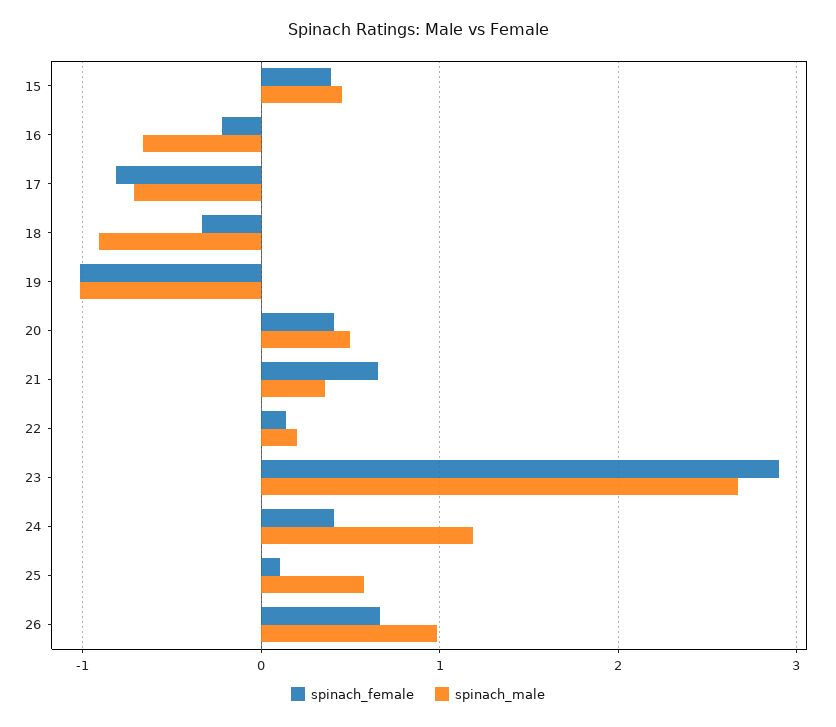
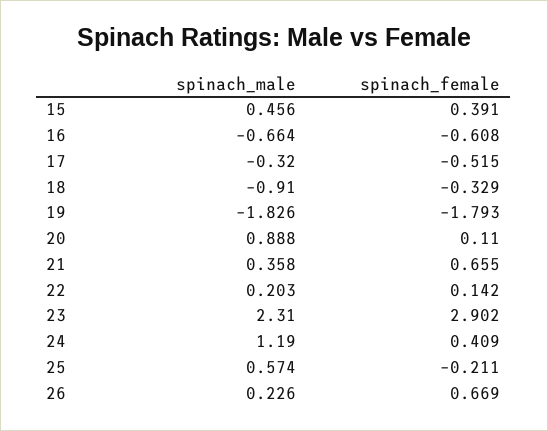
  {
    "spinach_female": {
      "15": 0.391,
-     "16": -0.2,
+     "16": -0.608,
-     "17": -0.8,
+     "17": -0.515,
      "18": -0.329,
-     "19": -1,
+     "19": -1.793,
-     "20": 0.4,
+     "20": 0.11,
      "21": 0.655,
      "22": 0.142,
      "23": 2.902,
      "24": 0.409,
-     "25": 0.1,
+     "25": -0.211,
      "26": 0.669
    },
    "spinach_male": {
      "15": 0.456,
      "16": -0.664,
-     "17": -0.7,
+     "17": -0.32,
      "18": -0.91,
-     "19": -1,
+     "19": -1.826,
-     "20": 0.5,
+     "20": 0.888,
      "21": 0.358,
      "22": 0.203,
-     "23": 2.7,
+     "23": 2.31,
      "24": 1.19,
      "25": 0.574,
-     "26": 1
+     "26": 0.226
    }
  }

